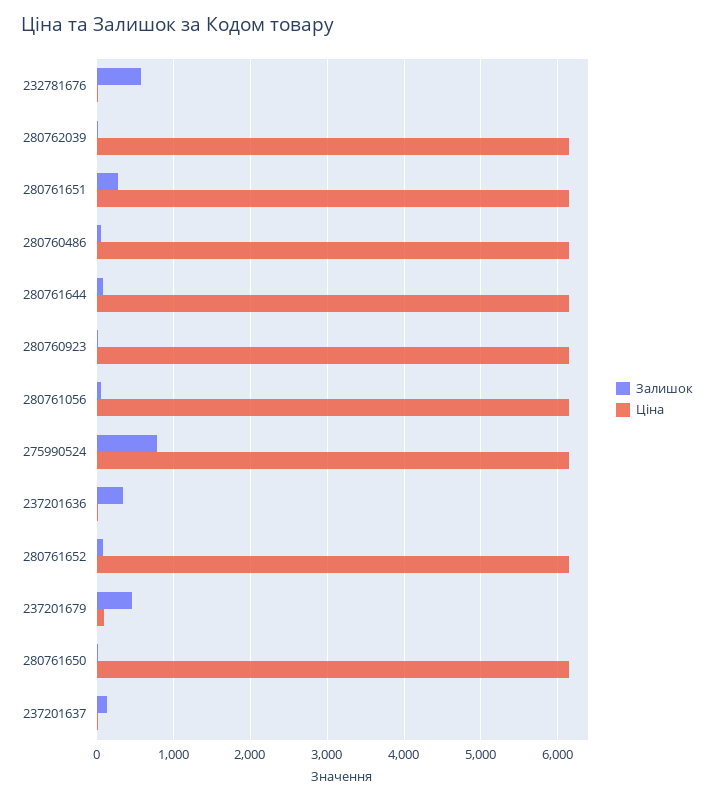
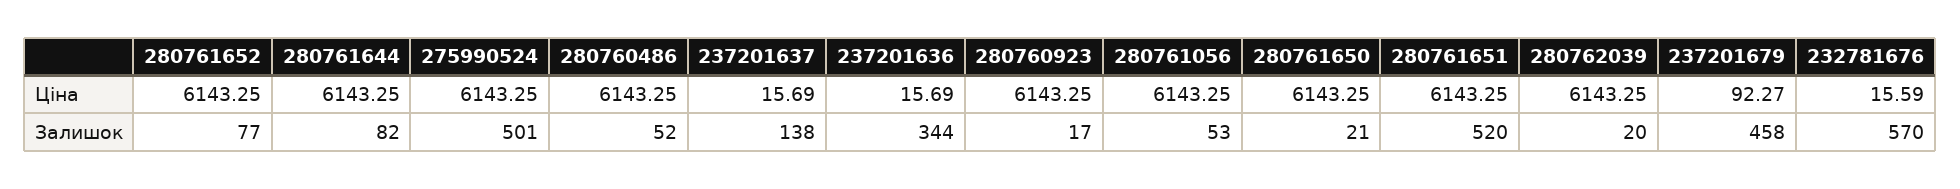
  {
    "Залишок": {
      "232781676": 570,
      "280762039": 20,
-     "280761651": 300,
+     "280761651": 520,
      "280760486": 52,
      "280761644": 82,
      "280760923": 17,
      "280761056": 53,
-     "275990524": 800,
+     "275990524": 501,
      "237201636": 344,
      "280761652": 77,
      "237201679": 458,
      "280761650": 21,
      "237201637": 138
    },
    "Ціна": {
      "232781676": 15.59,
      "280762039": 6143.25,
      "280761651": 6143.25,
      "280760486": 6143.25,
      "280761644": 6143.25,
      "280760923": 6143.25,
      "280761056": 6143.25,
      "275990524": 6143.25,
      "237201636": 15.69,
      "280761652": 6143.25,
      "237201679": 92.27,
      "280761650": 6143.25,
      "237201637": 15.69
    }
  }

